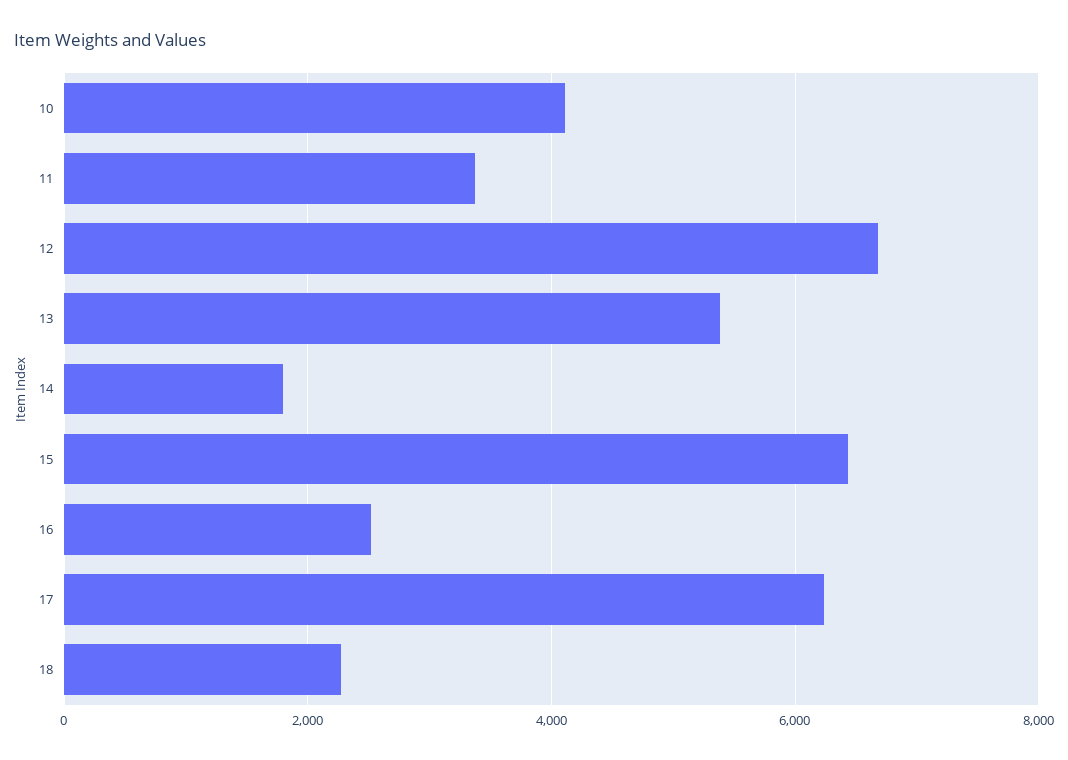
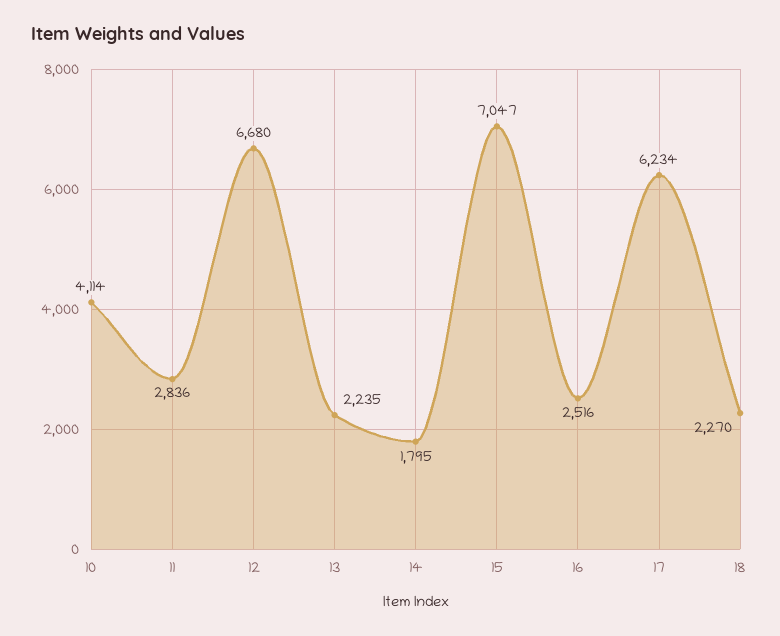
  {
    "10": 4114,
-   "11": 3400,
+   "11": 2836,
    "12": 6680,
-   "13": 5400,
+   "13": 2235,
    "14": 1795,
-   "15": 6400,
+   "15": 7047,
    "16": 2516,
    "17": 6234,
    "18": 2270
  }

